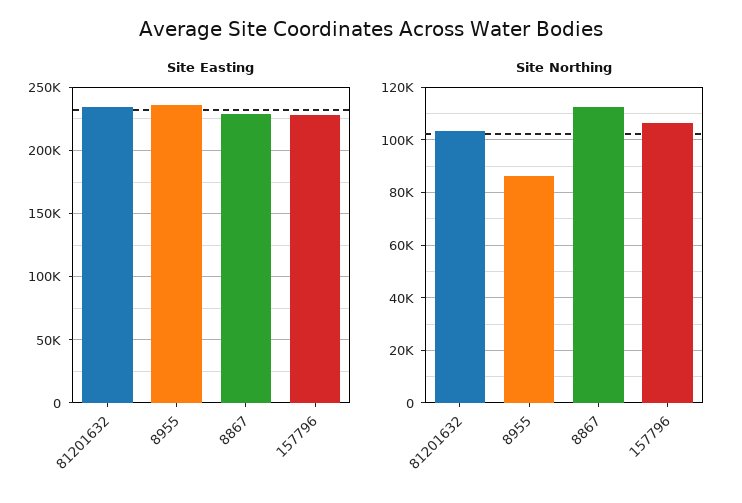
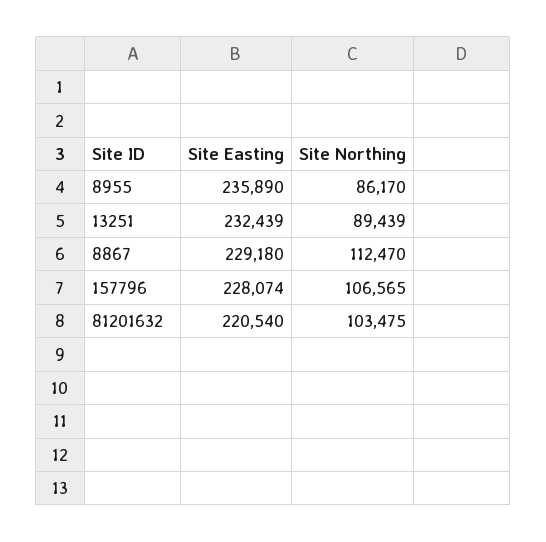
  {
    "Site Easting": {
-     "81201632": 235000,
+     "81201632": 220540,
      "8955": 235890,
      "8867": 229180,
-     "157796": 228074
+     "157796": 228074,
+     "13251": 232439
    },
    "Site Northing": {
      "81201632": 103475,
      "8955": 86170,
      "8867": 112470,
-     "157796": 106565
+     "157796": 106565,
+     "13251": 89439
    }
  }

